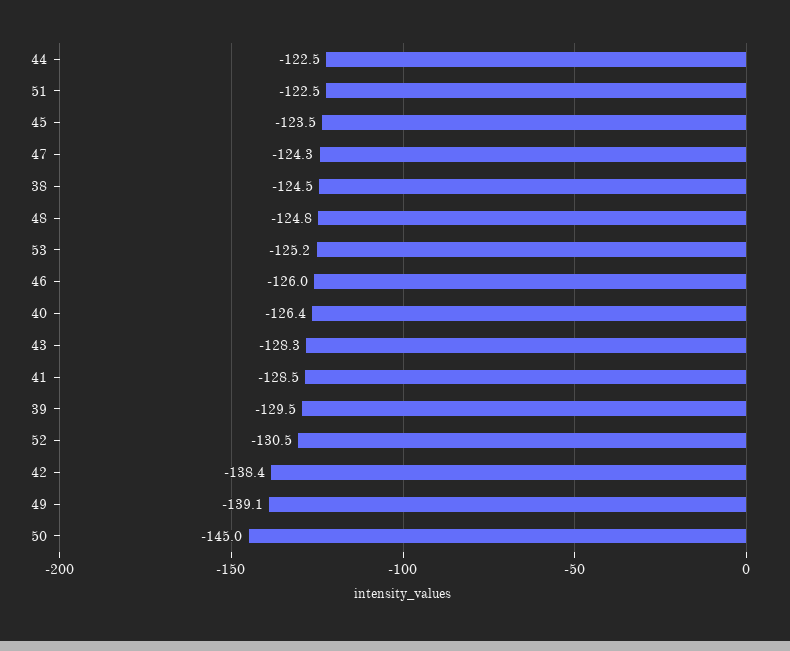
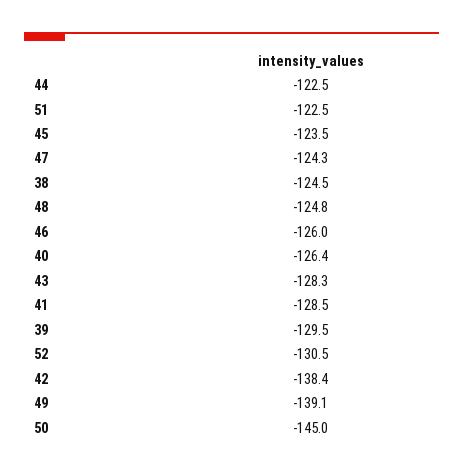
  {
    "44": -122.5,
    "51": -122.5,
    "45": -123.5,
    "47": -124.3,
    "38": -124.5,
    "48": -124.8,
-   "53": -125.2,
    "46": -126,
    "40": -126.4,
    "43": -128.3,
    "41": -128.5,
    "39": -129.5,
    "52": -130.5,
    "42": -138.4,
    "49": -139.1,
    "50": -145
  }

